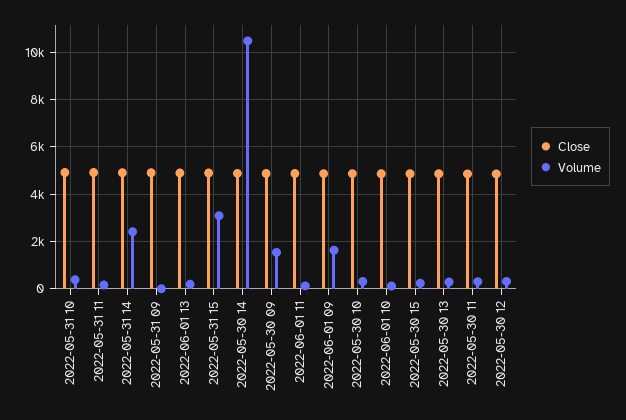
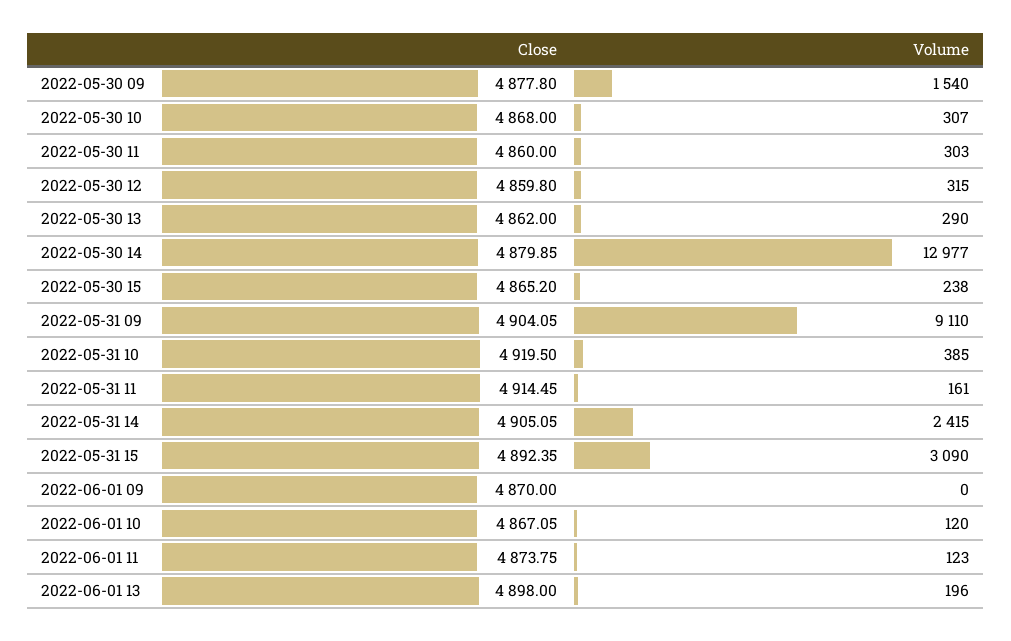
  {
    "Close": {
      "2022-05-31 10": 4919.5,
      "2022-05-31 11": 4914.45,
      "2022-05-31 14": 4905.05,
      "2022-05-31 09": 4904.05,
      "2022-06-01 13": 4898,
      "2022-05-31 15": 4892.35,
      "2022-05-30 14": 4879.85,
      "2022-05-30 09": 4877.8,
      "2022-06-01 11": 4873.75,
      "2022-06-01 09": 4870,
      "2022-05-30 10": 4868,
      "2022-06-01 10": 4867.05,
      "2022-05-30 15": 4865.2,
      "2022-05-30 13": 4862,
      "2022-05-30 11": 4860,
      "2022-05-30 12": 4859.8
    },
    "Volume": {
      "2022-05-31 10": 385,
      "2022-05-31 11": 161,
      "2022-05-31 14": 2415,
-     "2022-05-31 09": 0,
+     "2022-05-31 09": 9110,
      "2022-06-01 13": 196,
      "2022-05-31 15": 3090,
-     "2022-05-30 14": 10500,
+     "2022-05-30 14": 12977,
      "2022-05-30 09": 1540,
      "2022-06-01 11": 123,
-     "2022-06-01 09": 1500,
+     "2022-06-01 09": 0,
      "2022-05-30 10": 307,
      "2022-06-01 10": 120,
      "2022-05-30 15": 238,
      "2022-05-30 13": 290,
      "2022-05-30 11": 303,
      "2022-05-30 12": 315
    }
  }

